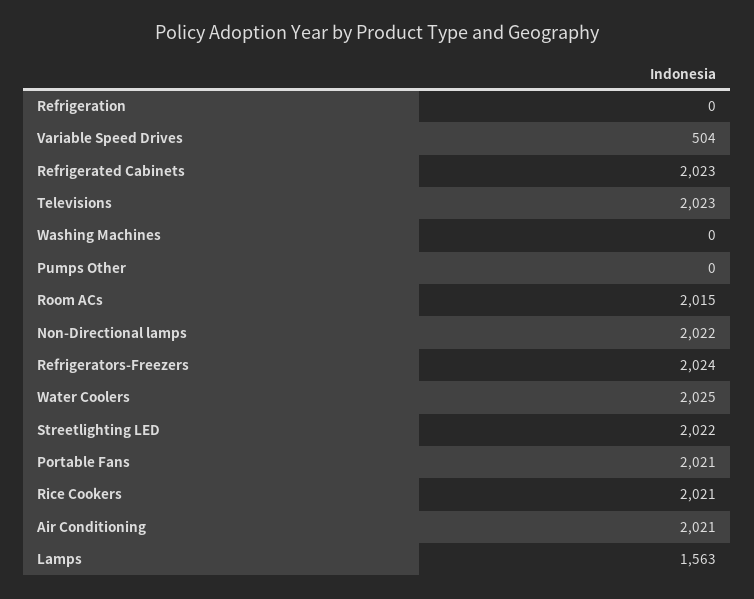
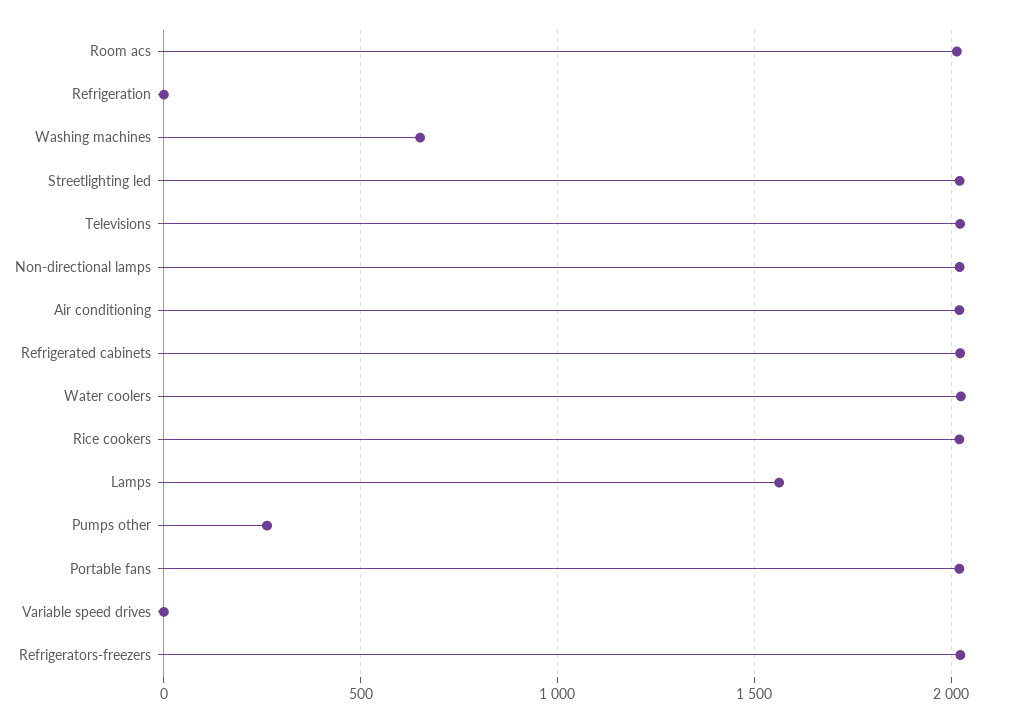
  {
    "Refrigeration": 0,
-   "Variable Speed Drives": 504,
+   "Variable Speed Drives": 0,
    "Refrigerated Cabinets": 2023,
    "Televisions": 2023,
-   "Washing Machines": 0,
+   "Washing Machines": 650,
-   "Pumps Other": 0,
+   "Pumps Other": 250,
    "Room ACs": 2015,
    "Non-Directional lamps": 2022,
    "Refrigerators-Freezers": 2024,
    "Water Coolers": 2025,
    "Streetlighting LED": 2022,
    "Portable Fans": 2021,
    "Rice Cookers": 2021,
    "Air Conditioning": 2021,
    "Lamps": 1563
  }

